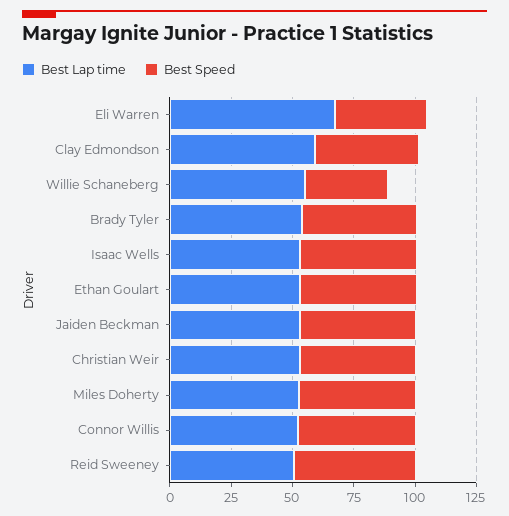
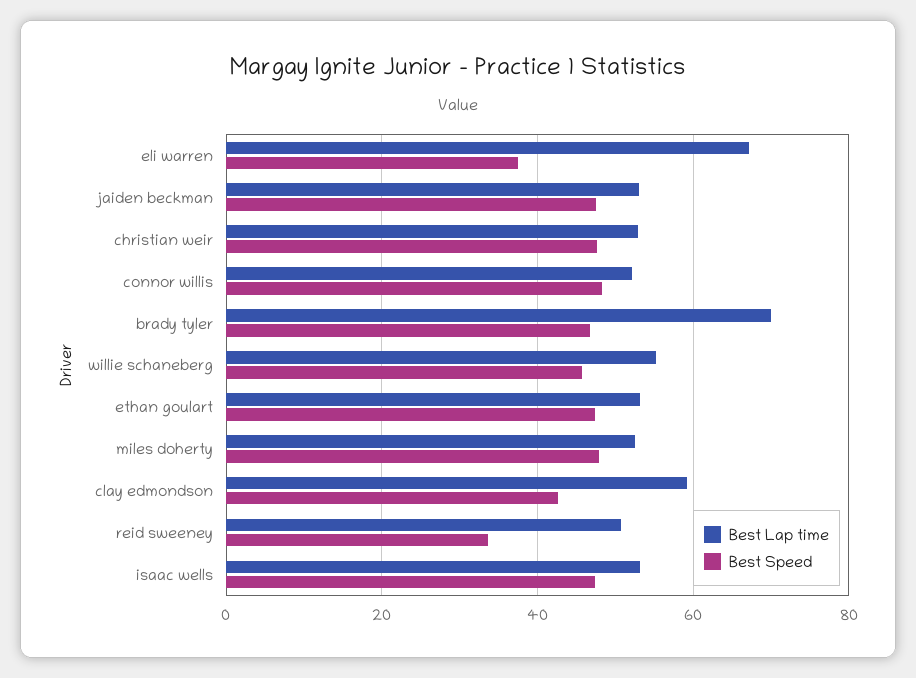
  {
    "Best Lap time": {
      "Eli Warren": 68,
      "Clay Edmondson": 60,
      "Willie Schaneberg": 56,
-     "Brady Tyler": 55,
+     "Brady Tyler": 70,
      "Isaac Wells": 54,
      "Ethan Goulart": 54,
      "Jaiden Beckman": 54,
      "Christian Weir": 52,
      "Miles Doherty": 52,
      "Connor Willis": 52,
      "Reid Sweeney": 50
    },
    "Best Speed": {
      "Eli Warren": 38,
      "Clay Edmondson": 42,
-     "Willie Schaneberg": 35,
+     "Willie Schaneberg": 46,
      "Brady Tyler": 46,
      "Isaac Wells": 48,
      "Ethan Goulart": 48,
      "Jaiden Beckman": 48,
      "Christian Weir": 48,
      "Miles Doherty": 48,
      "Connor Willis": 48,
-     "Reid Sweeney": 50
+     "Reid Sweeney": 34
    }
  }

